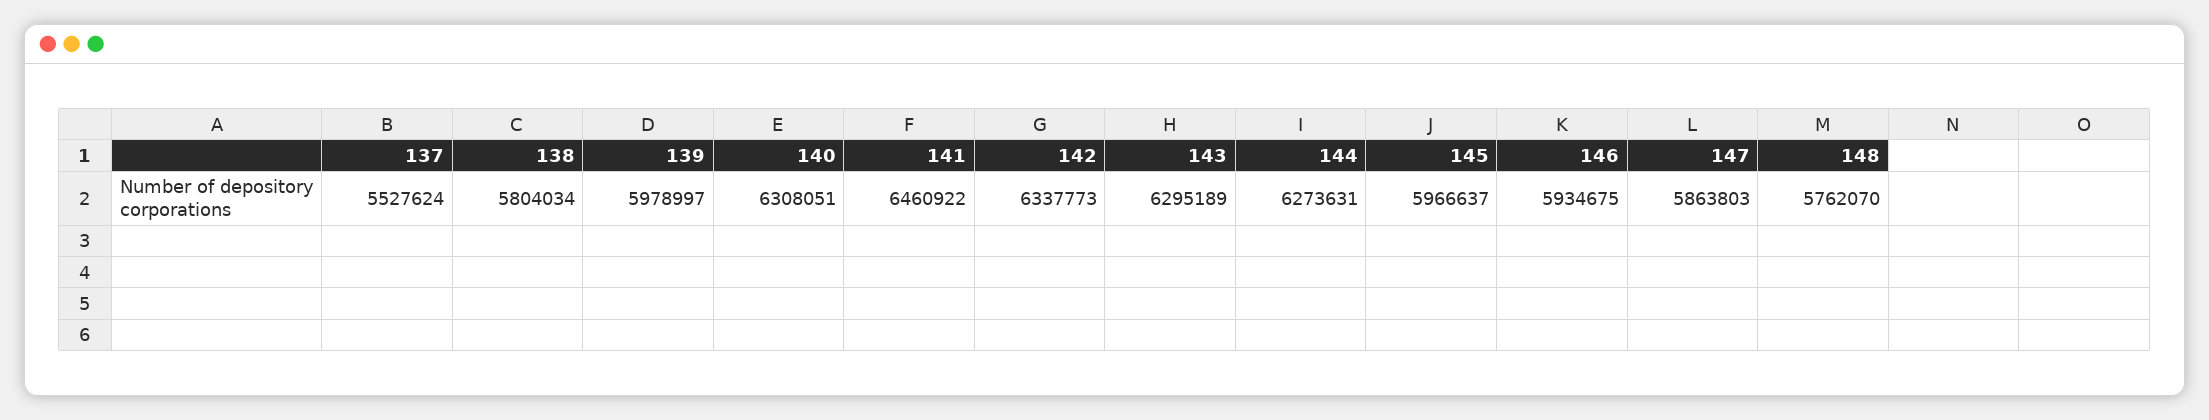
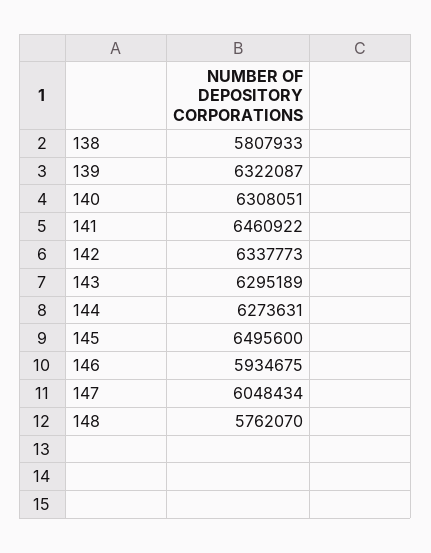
  {
-   "137": 5527624,
-   "138": 5804034,
+   "138": 5807933,
-   "139": 5978997,
+   "139": 6322087,
    "140": 6308051,
    "141": 6460922,
    "142": 6337773,
    "143": 6295189,
    "144": 6273631,
-   "145": 5966637,
+   "145": 6495600,
    "146": 5934675,
-   "147": 5863803,
+   "147": 6048434,
    "148": 5762070
  }

